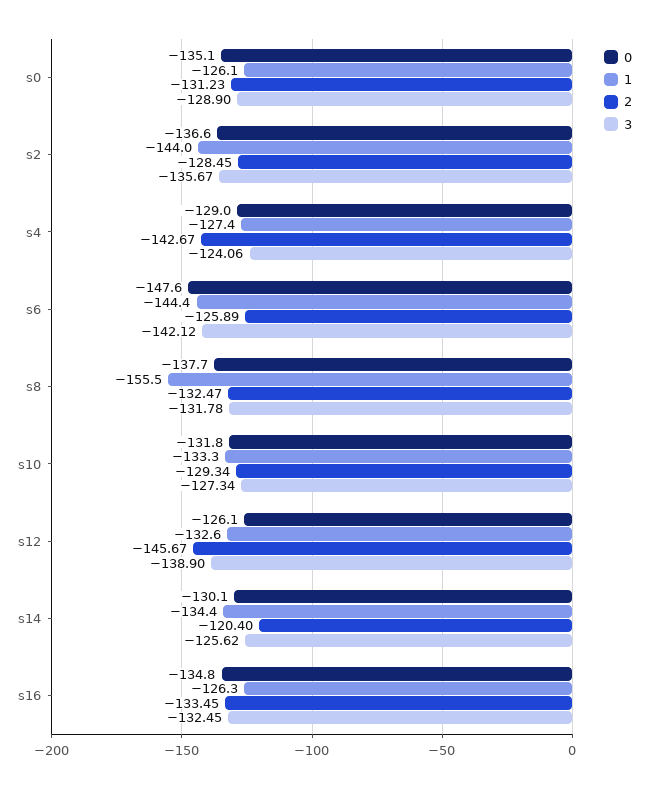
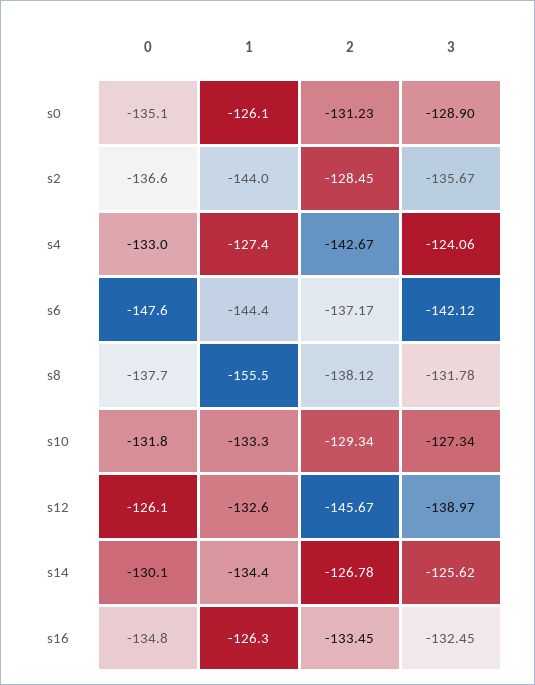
  {
    "0": {
      "s0": -135.1,
      "s2": -136.6,
-     "s4": -129,
+     "s4": -133,
      "s6": -147.6,
      "s8": -137.7,
      "s10": -131.8,
      "s12": -126.1,
      "s14": -130.1,
      "s16": -134.8
    },
    "1": {
      "s0": -126.1,
      "s2": -144,
      "s4": -127.4,
      "s6": -144.4,
      "s8": -155.5,
      "s10": -133.3,
      "s12": -132.6,
      "s14": -134.4,
      "s16": -126.3
    },
    "2": {
      "s0": -131.23,
      "s2": -128.45,
      "s4": -142.67,
-     "s6": -125.89,
+     "s6": -137.17,
-     "s8": -132.47,
+     "s8": -138.12,
      "s10": -129.34,
      "s12": -145.67,
-     "s14": -120.4,
+     "s14": -126.78,
      "s16": -133.45
    },
    "3": {
      "s0": -128.9,
      "s2": -135.67,
      "s4": -124.06,
      "s6": -142.12,
      "s8": -131.78,
      "s10": -127.34,
-     "s12": -138.9,
+     "s12": -138.97,
      "s14": -125.62,
      "s16": -132.45
    }
  }

